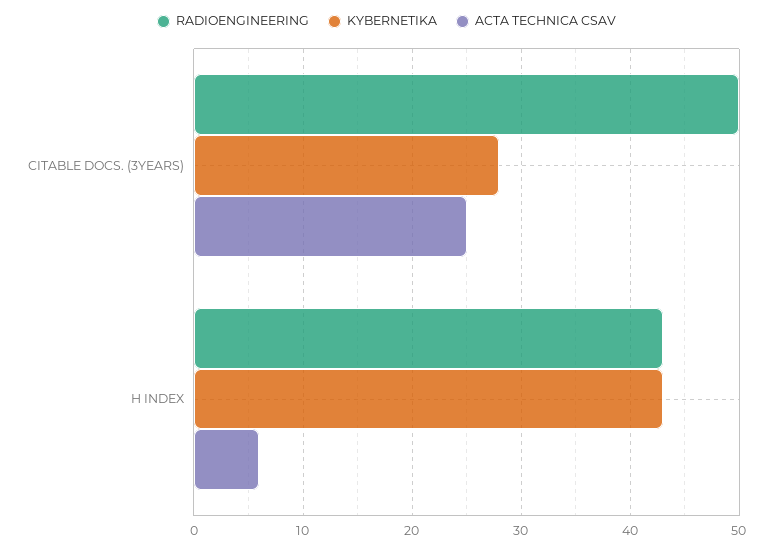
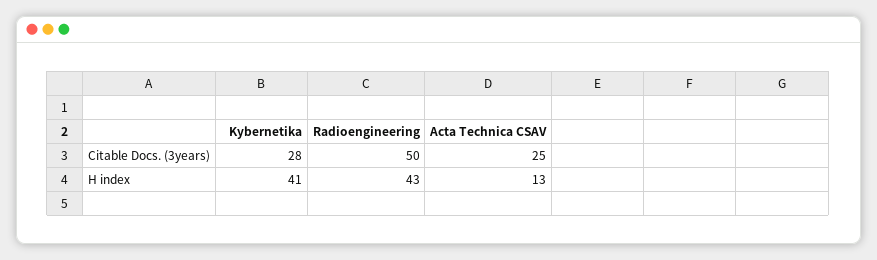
  {
    "RADIOENGINEERING": {
      "CITABLE DOCS. (3YEARS)": 50,
      "H INDEX": 43
    },
    "KYBERNETIKA": {
      "CITABLE DOCS. (3YEARS)": 28,
-     "H INDEX": 43
+     "H INDEX": 41
    },
    "ACTA TECHNICA CSAV": {
      "CITABLE DOCS. (3YEARS)": 25,
-     "H INDEX": 6
+     "H INDEX": 13
    }
  }

